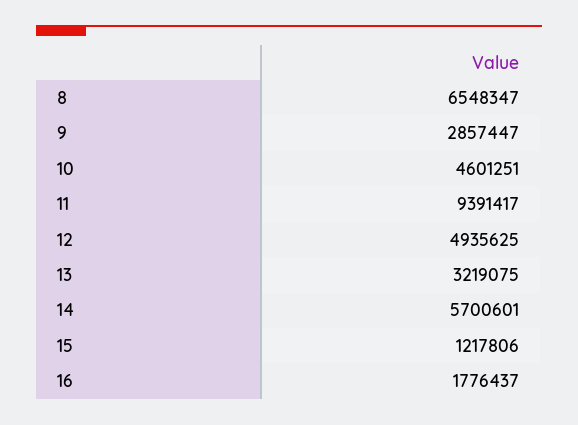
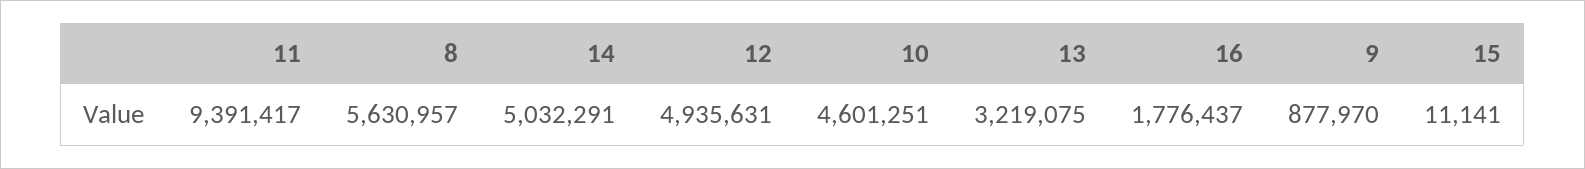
  {
-   "8": 6548347,
+   "8": 5630957,
-   "9": 2857447,
+   "9": 877970,
    "10": 4601251,
    "11": 9391417,
-   "12": 4935625,
+   "12": 4935631,
    "13": 3219075,
-   "14": 5700601,
+   "14": 5032291,
-   "15": 1217806,
+   "15": 11141,
    "16": 1776437
  }

